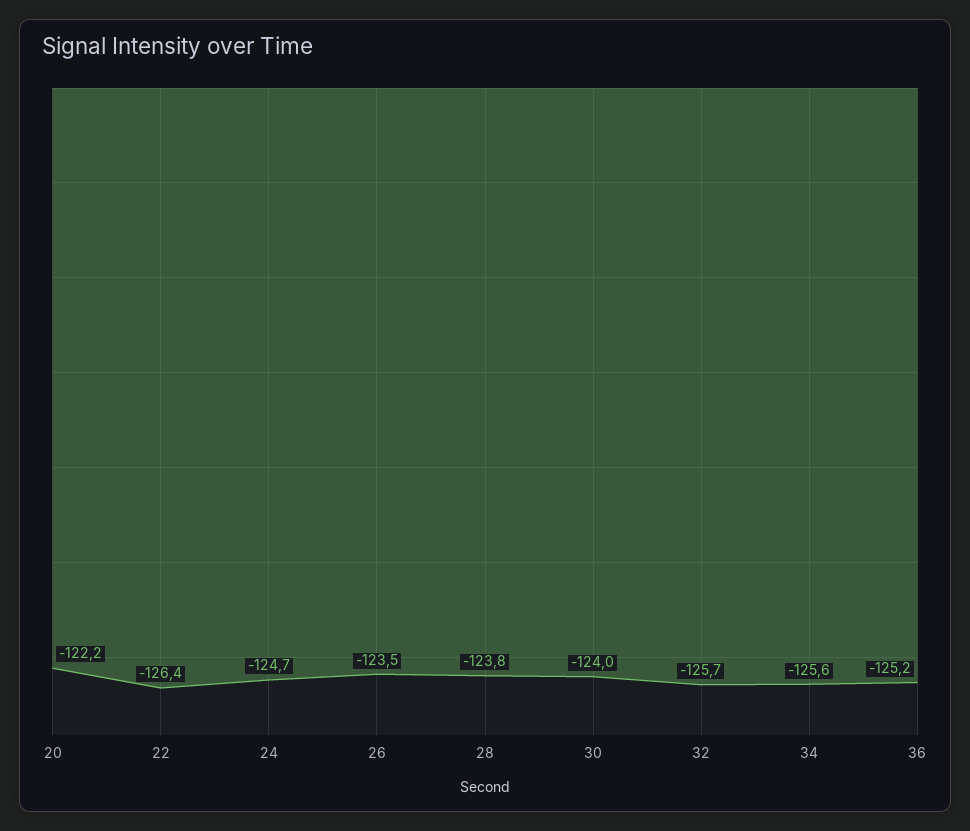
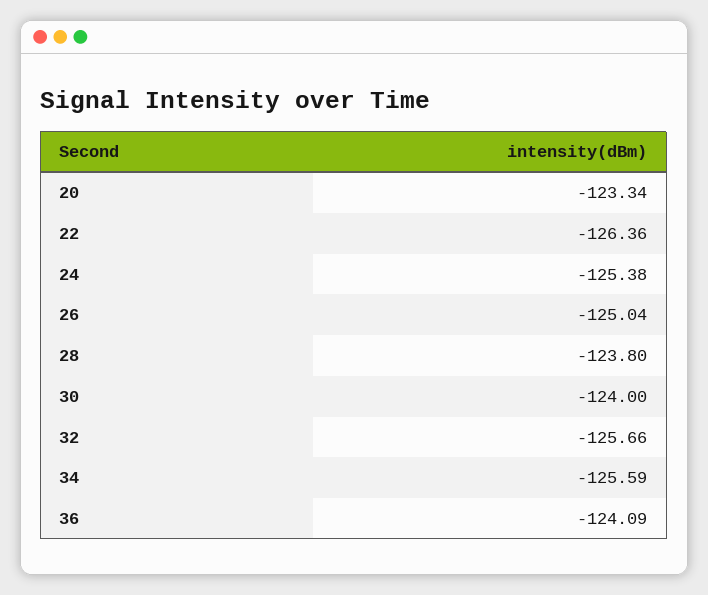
  {
-   "20": -122.2,
+   "20": -123.34,
    "22": -126.36,
-   "24": -124.7,
+   "24": -125.38,
-   "26": -123.5,
+   "26": -125.04,
    "28": -123.8,
    "30": -124,
    "32": -125.66,
    "34": -125.59,
-   "36": -125.2
+   "36": -124.09
  }

